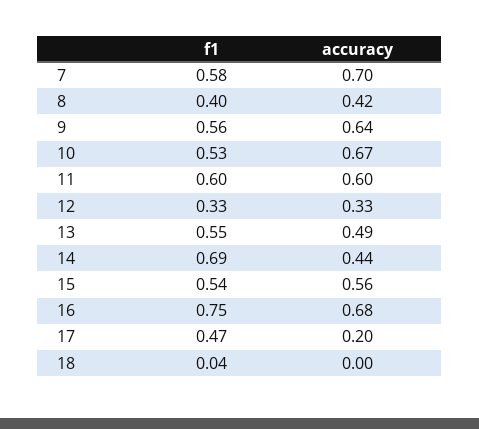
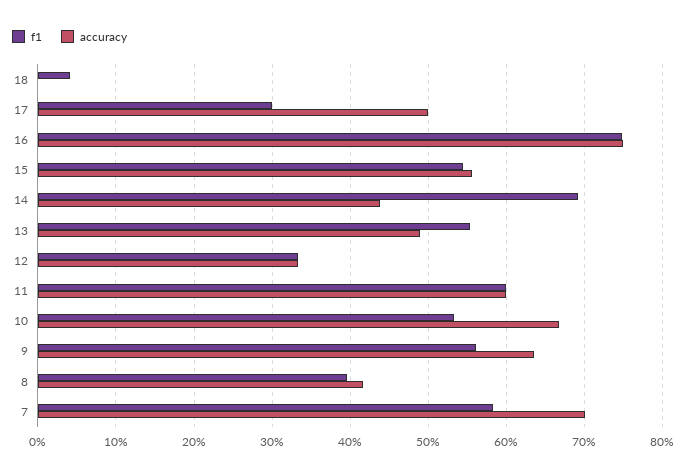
  {
    "f1": {
      "7": 0.58,
      "8": 0.4,
      "9": 0.56,
      "10": 0.53,
      "11": 0.6,
      "12": 0.33,
      "13": 0.55,
      "14": 0.69,
      "15": 0.54,
      "16": 0.75,
-     "17": 0.47,
+     "17": 0.3,
      "18": 0.04
    },
    "accuracy": {
      "7": 0.7,
      "8": 0.42,
      "9": 0.64,
      "10": 0.67,
      "11": 0.6,
      "12": 0.33,
      "13": 0.49,
      "14": 0.44,
      "15": 0.56,
-     "16": 0.68,
+     "16": 0.75,
-     "17": 0.2,
+     "17": 0.5,
      "18": 0
    }
  }

